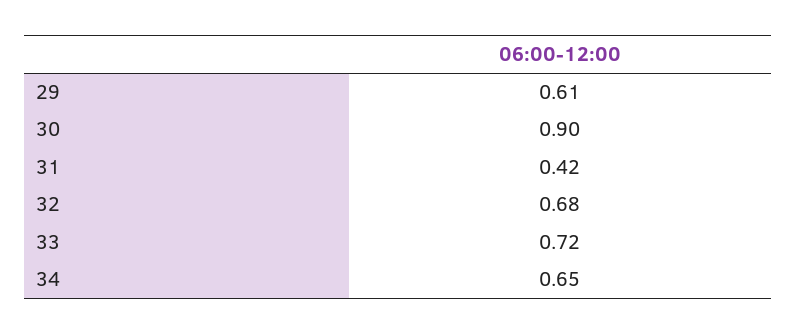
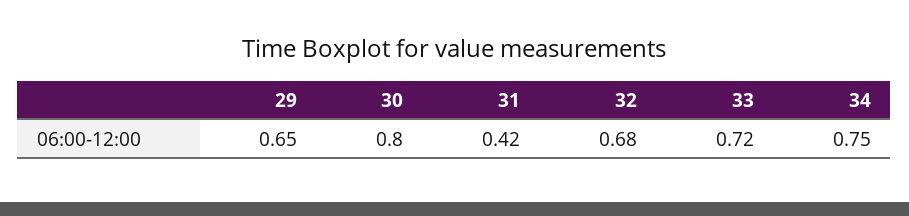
  {
-   "29": 0.61,
+   "29": 0.65,
-   "30": 0.9,
+   "30": 0.8,
    "31": 0.42,
    "32": 0.68,
    "33": 0.72,
-   "34": 0.65
+   "34": 0.75
  }

